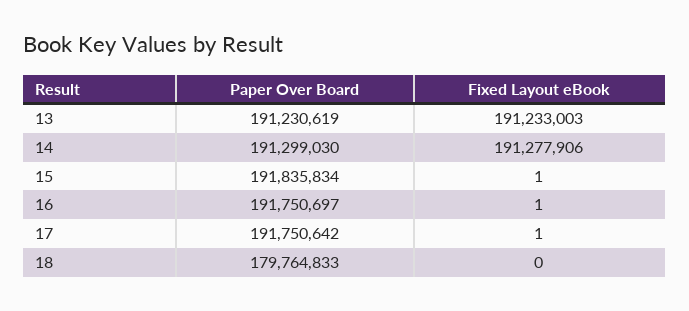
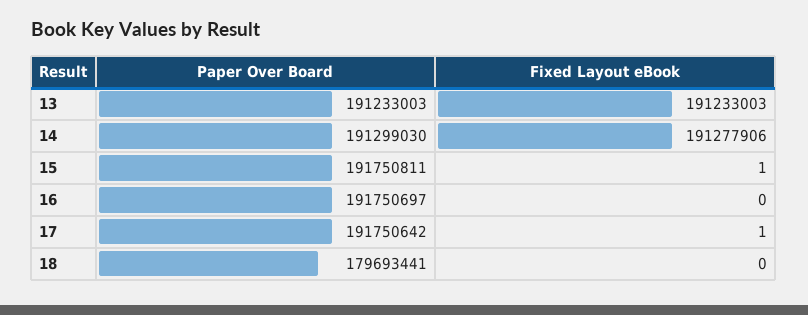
  {
    "Paper Over Board": {
-     "13": 191230619,
+     "13": 191233003,
      "14": 191299030,
-     "15": 191835834,
+     "15": 191750811,
      "16": 191750697,
      "17": 191750642,
-     "18": 179764833
+     "18": 179693441
    },
    "Fixed Layout eBook": {
      "13": 191233003,
      "14": 191277906,
      "15": 1,
-     "16": 1,
+     "16": 0,
      "17": 1,
      "18": 0
    }
  }

